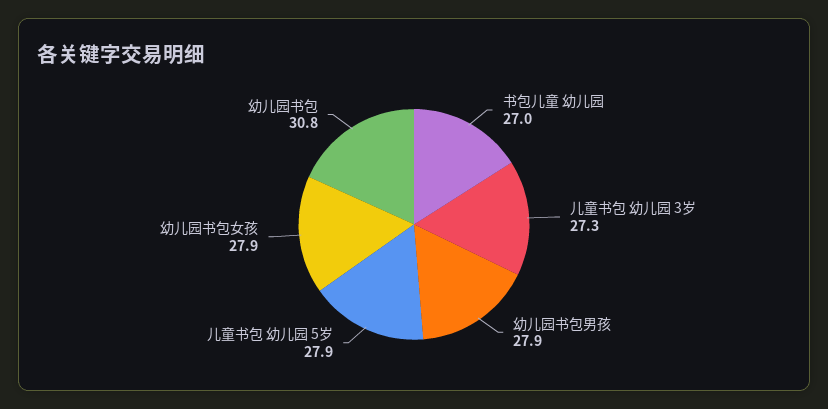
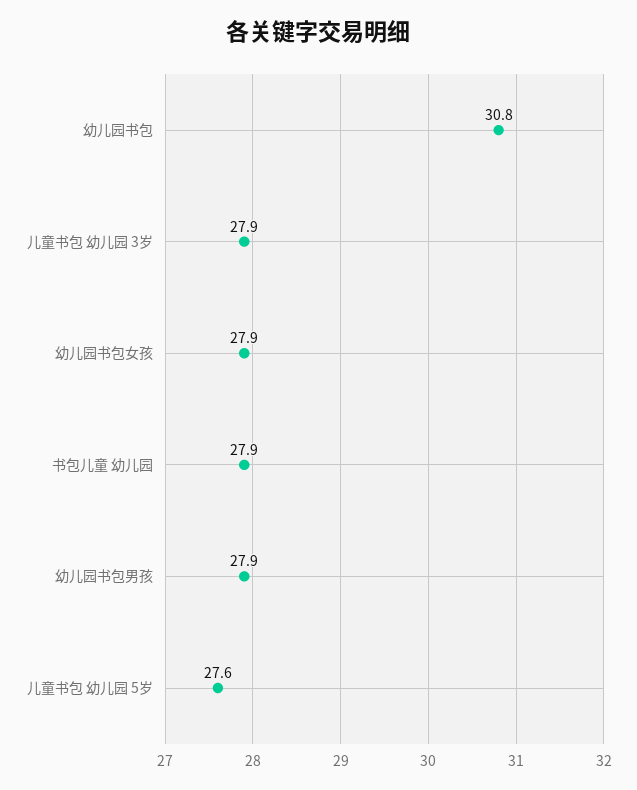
  {
-   "书包儿童 幼儿园": 27,
+   "书包儿童 幼儿园": 27.9,
-   "儿童书包 幼儿园 3岁": 27.3,
+   "儿童书包 幼儿园 3岁": 27.9,
    "幼儿园书包男孩": 27.9,
-   "儿童书包 幼儿园 5岁": 27.9,
+   "儿童书包 幼儿园 5岁": 27.6,
    "幼儿园书包女孩": 27.9,
    "幼儿园书包": 30.8
  }

